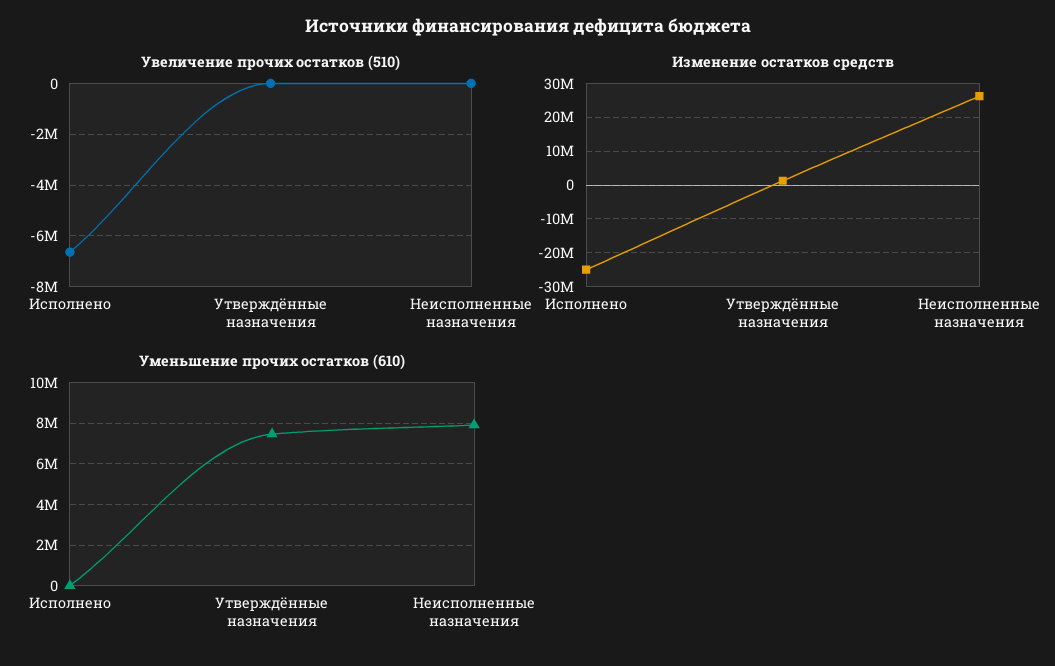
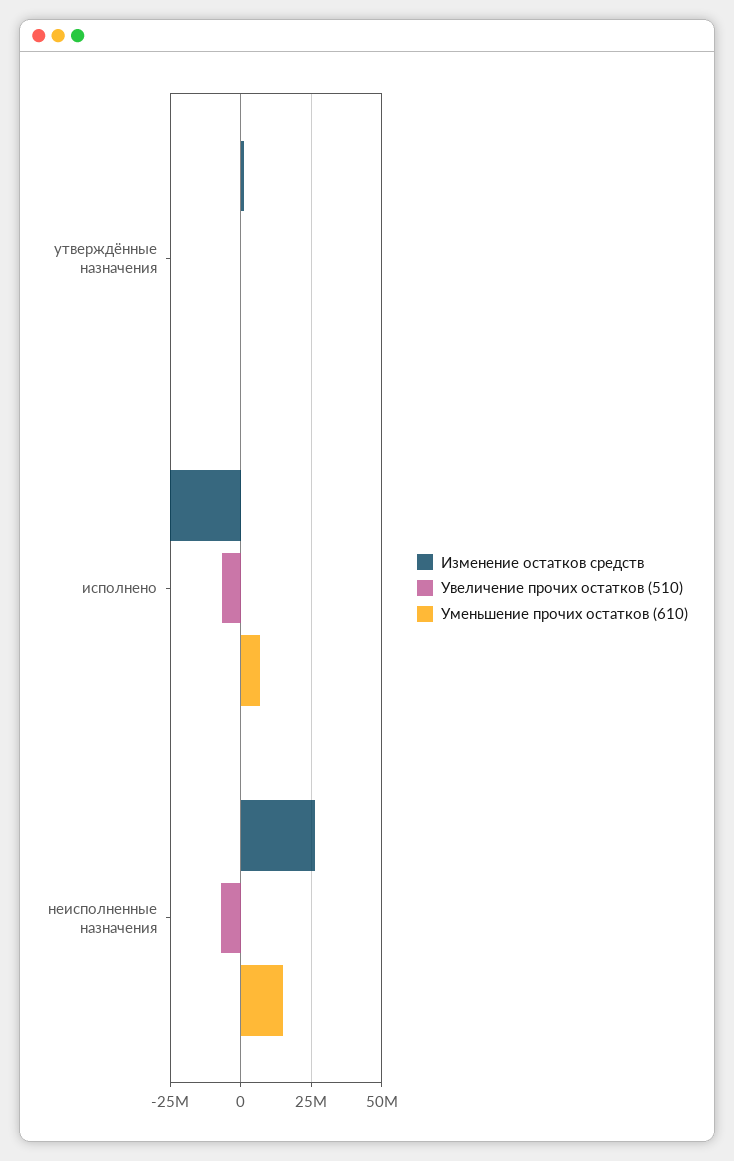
  {
    "Увеличение прочих остатков (510)": {
      "Исполнено": -6750000,
      "Утверждённые назначения": 0,
-     "Неисполненные назначения": 0
+     "Неисполненные назначения": -7500000
    },
    "Изменение остатков средств": {
      "Исполнено": -24000000,
      "Утверждённые назначения": 2000000,
      "Неисполненные назначения": 26000000
    },
    "Уменьшение прочих остатков (610)": {
-     "Исполнено": 0,
+     "Исполнено": 7500000,
-     "Утверждённые назначения": 7500000,
+     "Утверждённые назначения": 0,
-     "Неисполненные назначения": 8000000
+     "Неисполненные назначения": 15000000
    }
  }

